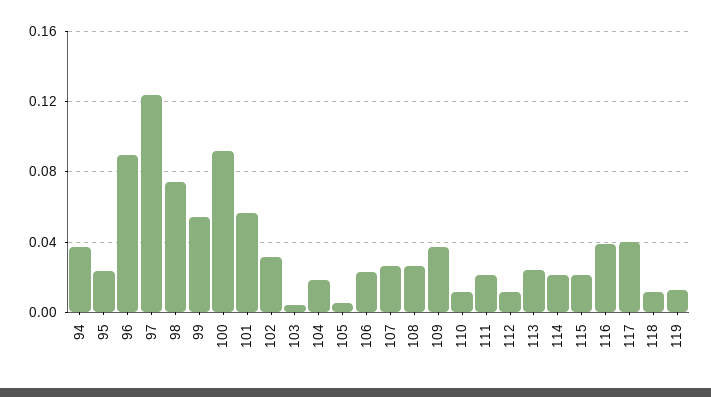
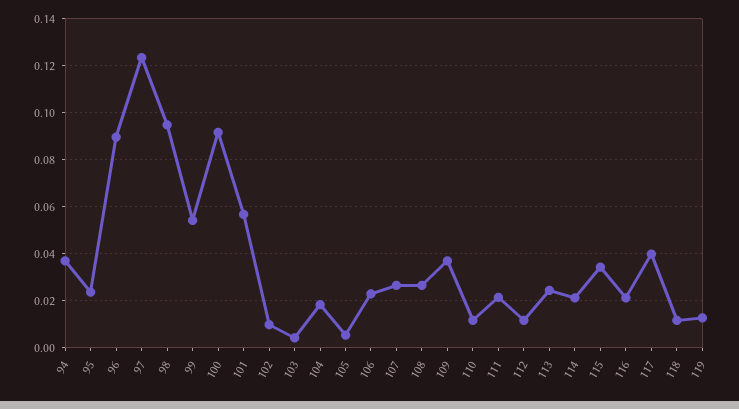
  {
    "94": 0.035,
    "95": 0.025,
    "96": 0.09,
    "97": 0.125,
-   "98": 0.075,
+   "98": 0.095,
    "99": 0.055,
    "100": 0.09,
    "101": 0.055,
-   "102": 0.03,
+   "102": 0.01,
    "103": 0.005,
    "104": 0.02,
    "105": 0.005,
    "106": 0.025,
    "107": 0.025,
    "108": 0.025,
    "109": 0.035,
    "110": 0.01,
    "111": 0.02,
    "112": 0.01,
    "113": 0.025,
    "114": 0.02,
-   "115": 0.02,
+   "115": 0.035,
-   "116": 0.04,
+   "116": 0.02,
    "117": 0.04,
    "118": 0.01,
    "119": 0.015
  }

